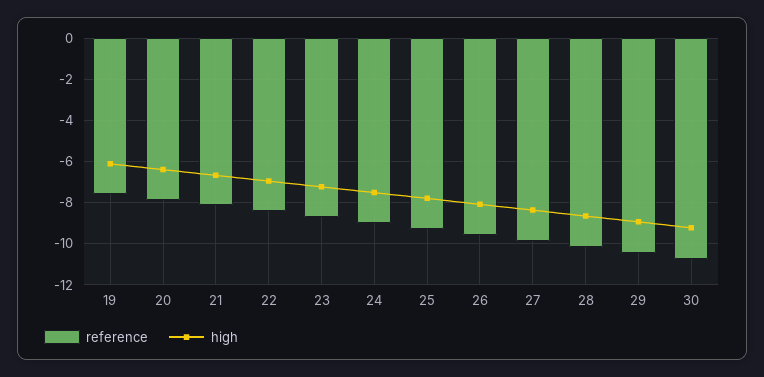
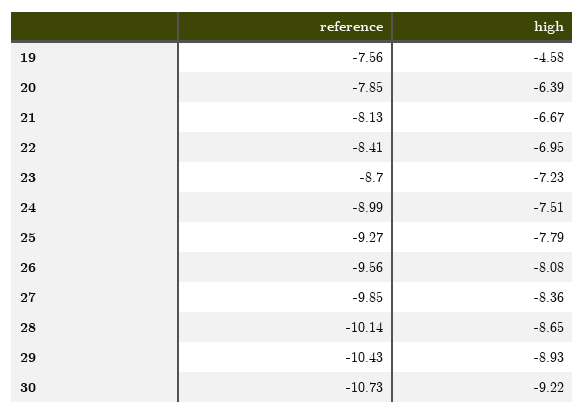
  {
    "reference": {
      "19": -7.56,
      "20": -7.85,
      "21": -8.13,
      "22": -8.41,
      "23": -8.7,
      "24": -8.99,
      "25": -9.27,
      "26": -9.56,
      "27": -9.85,
      "28": -10.14,
      "29": -10.43,
      "30": -10.73
    },
    "high": {
-     "19": -6,
+     "19": -4.58,
      "20": -6.39,
      "21": -6.67,
      "22": -6.95,
      "23": -7.23,
      "24": -7.51,
      "25": -7.79,
      "26": -8.08,
      "27": -8.36,
      "28": -8.65,
      "29": -8.93,
      "30": -9.22
    }
  }

